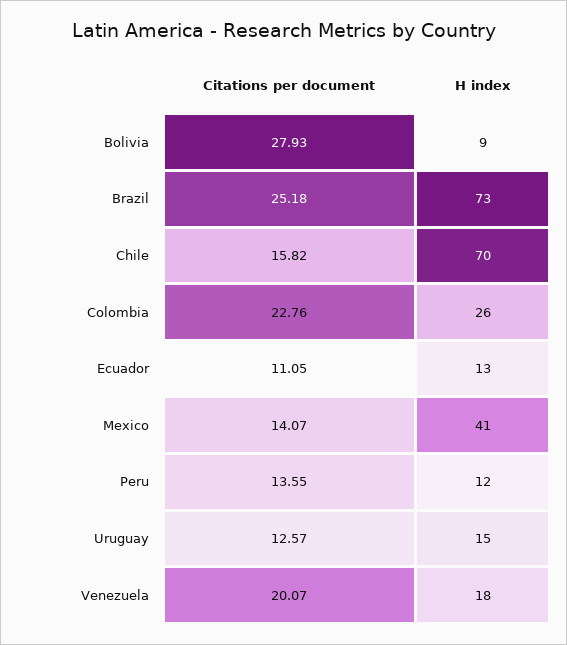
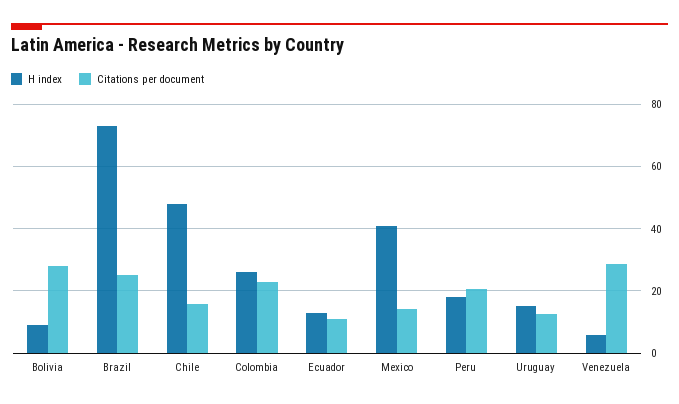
  {
    "Citations per document": {
      "Bolivia": 27.93,
      "Brazil": 25.18,
      "Chile": 15.82,
      "Colombia": 22.76,
      "Ecuador": 11.05,
      "Mexico": 14.07,
-     "Peru": 13.55,
+     "Peru": 20,
      "Uruguay": 12.57,
-     "Venezuela": 20.07
+     "Venezuela": 28
    },
    "H index": {
      "Bolivia": 9,
      "Brazil": 73,
-     "Chile": 70,
+     "Chile": 48,
      "Colombia": 26,
      "Ecuador": 13,
      "Mexico": 41,
-     "Peru": 12,
+     "Peru": 18,
      "Uruguay": 15,
-     "Venezuela": 18
+     "Venezuela": 6
    }
  }

